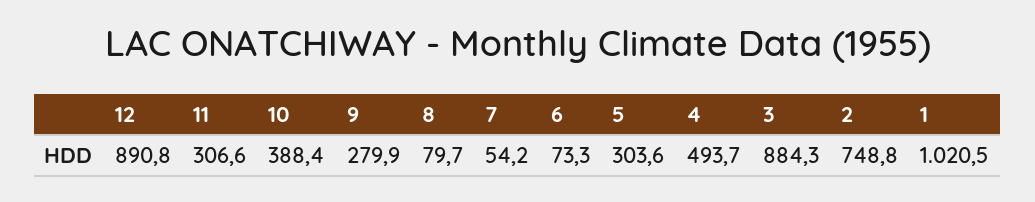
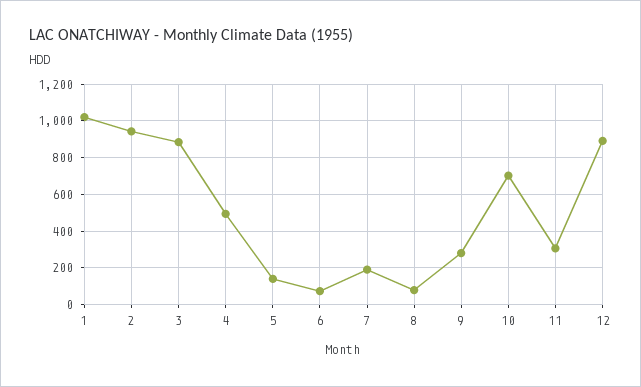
  {
    "12": 890.8,
    "11": 306.6,
-   "10": 388.4,
+   "10": 700,
    "9": 279.9,
    "8": 79.7,
-   "7": 54.2,
+   "7": 200,
    "6": 73.3,
-   "5": 303.6,
+   "5": 150,
    "4": 493.7,
    "3": 884.3,
-   "2": 748.8,
+   "2": 950,
    "1": 1020.5
  }

